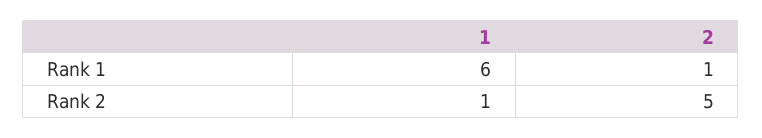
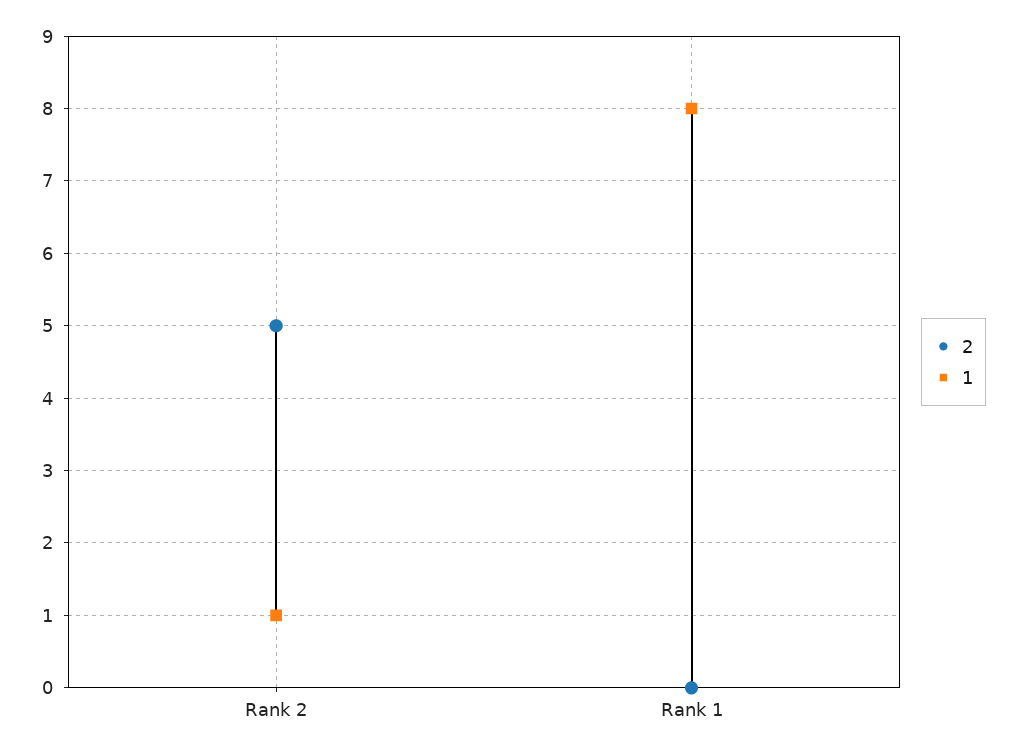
  {
    "1": {
-     "Rank 1": 6,
+     "Rank 1": 8,
      "Rank 2": 1
    },
    "2": {
-     "Rank 1": 1,
+     "Rank 1": 0,
      "Rank 2": 5
    }
  }

